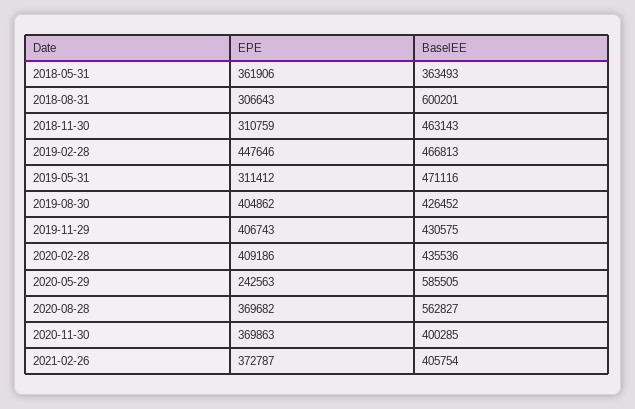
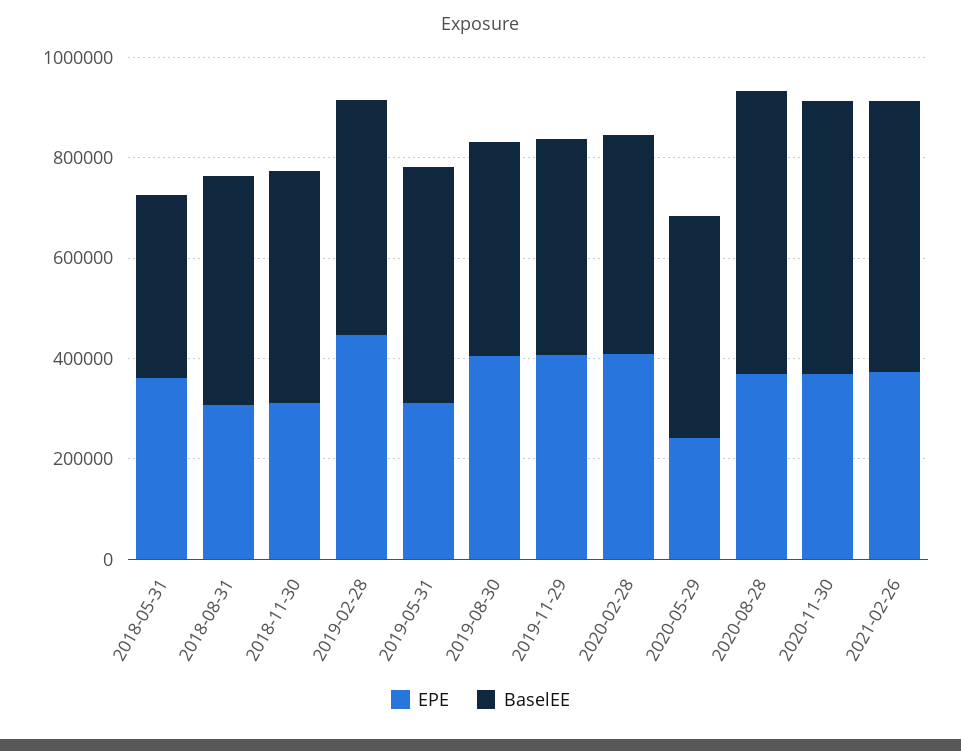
  {
    "EPE": {
      "2018-05-31": 361906,
      "2018-08-31": 306643,
      "2018-11-30": 310759,
      "2019-02-28": 447646,
      "2019-05-31": 311412,
      "2019-08-30": 404862,
      "2019-11-29": 406743,
      "2020-02-28": 409186,
      "2020-05-29": 242563,
      "2020-08-28": 369682,
      "2020-11-30": 369863,
      "2021-02-26": 372787
    },
    "BaselEE": {
      "2018-05-31": 363493,
-     "2018-08-31": 600201,
+     "2018-08-31": 450000,
      "2018-11-30": 463143,
      "2019-02-28": 466813,
      "2019-05-31": 471116,
      "2019-08-30": 426452,
      "2019-11-29": 430575,
      "2020-02-28": 435536,
-     "2020-05-29": 585505,
+     "2020-05-29": 450000,
      "2020-08-28": 562827,
-     "2020-11-30": 400285,
+     "2020-11-30": 550000,
-     "2021-02-26": 405754
+     "2021-02-26": 550000
    }
  }

